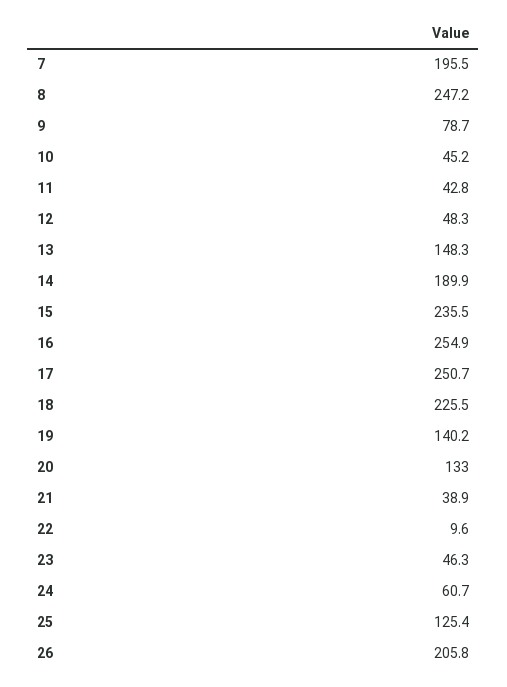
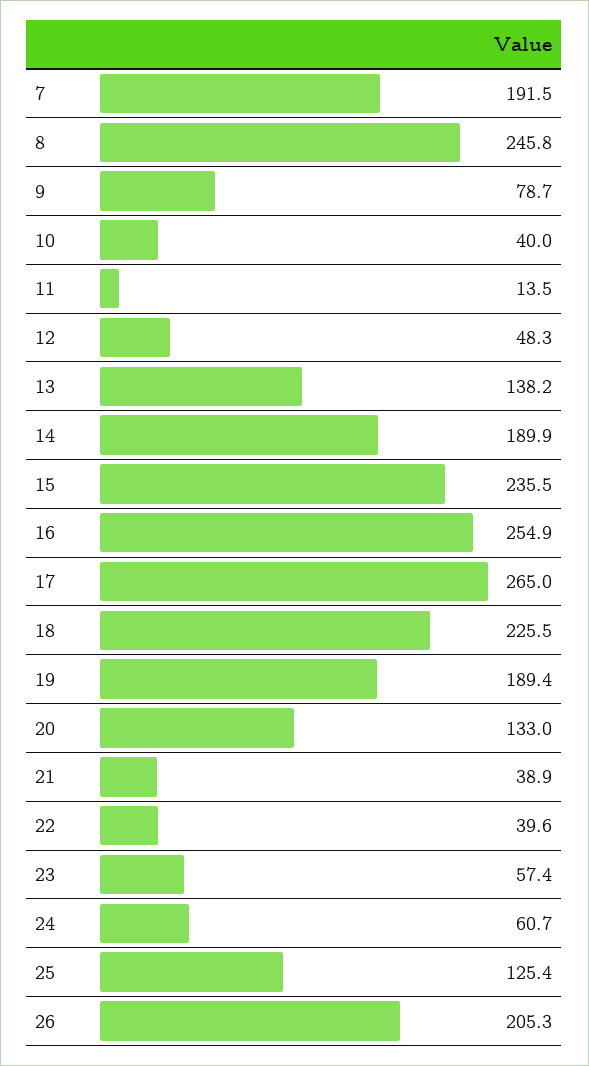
  {
-   "7": 195.5,
+   "7": 191.5,
-   "8": 247.2,
+   "8": 245.8,
    "9": 78.7,
-   "10": 45.2,
+   "10": 40,
-   "11": 42.8,
+   "11": 13.5,
    "12": 48.3,
-   "13": 148.3,
+   "13": 138.2,
    "14": 189.9,
    "15": 235.5,
    "16": 254.9,
-   "17": 250.7,
+   "17": 265,
    "18": 225.5,
-   "19": 140.2,
+   "19": 189.4,
    "20": 133,
    "21": 38.9,
-   "22": 9.6,
+   "22": 39.6,
-   "23": 46.3,
+   "23": 57.4,
    "24": 60.7,
    "25": 125.4,
-   "26": 205.8
+   "26": 205.3
  }

